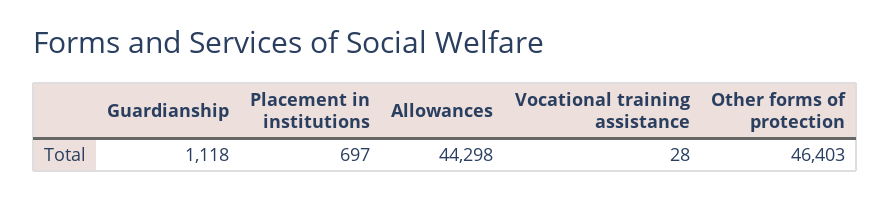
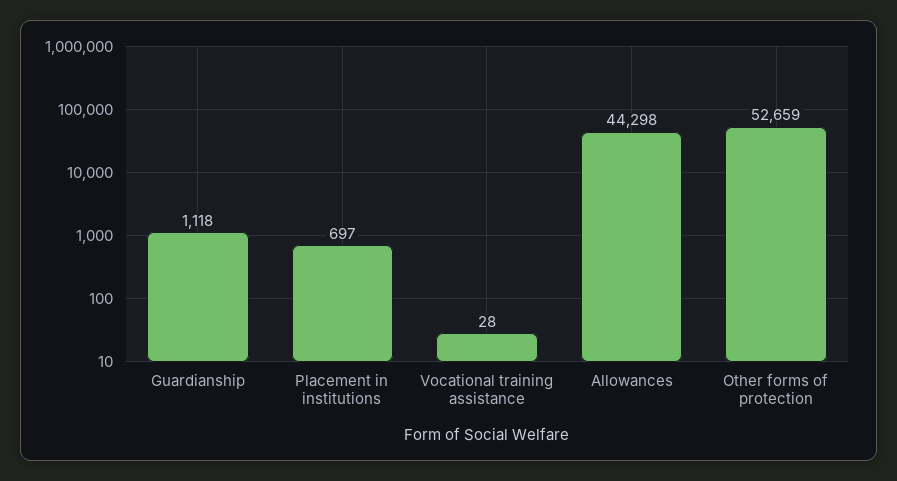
  {
    "Guardianship": 1118,
    "Placement in institutions": 697,
    "Allowances": 44298,
    "Vocational training assistance": 28,
-   "Other forms of protection": 46403
+   "Other forms of protection": 52659
  }

